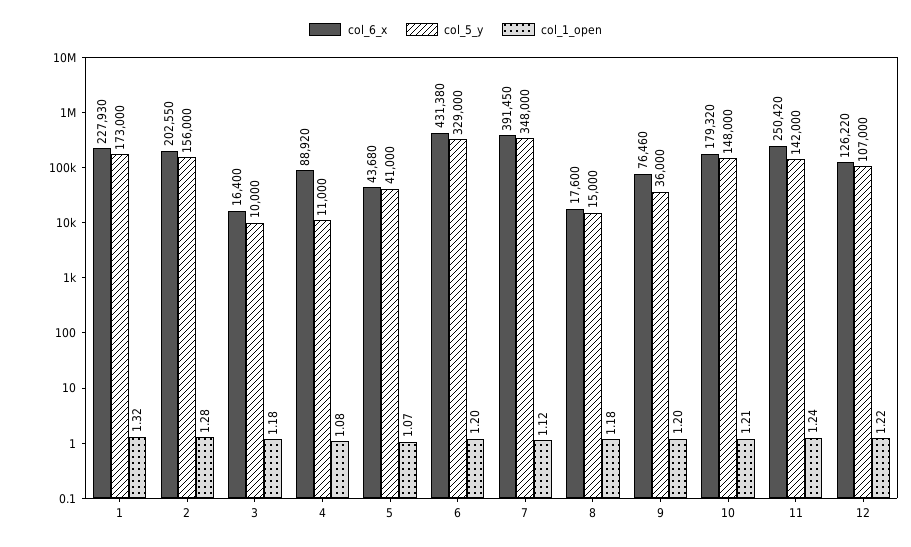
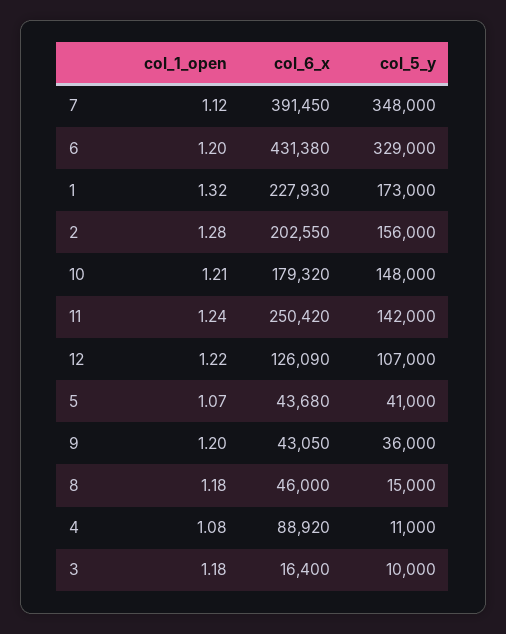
  {
    "col_6_x": {
      "1": 227930,
      "2": 202550,
      "3": 16400,
      "4": 88920,
      "5": 43680,
      "6": 431380,
      "7": 391450,
-     "8": 17600,
+     "8": 46000,
-     "9": 76460,
+     "9": 43050,
      "10": 179320,
      "11": 250420,
-     "12": 126220
+     "12": 126090
    },
    "col_5_y": {
      "1": 173000,
      "2": 156000,
      "3": 10000,
      "4": 11000,
      "5": 41000,
      "6": 329000,
      "7": 348000,
      "8": 15000,
      "9": 36000,
      "10": 148000,
      "11": 142000,
      "12": 107000
    },
    "col_1_open": {
      "1": 1.32,
      "2": 1.28,
      "3": 1.18,
      "4": 1.08,
      "5": 1.07,
      "6": 1.2,
      "7": 1.12,
      "8": 1.18,
      "9": 1.2,
      "10": 1.21,
      "11": 1.24,
      "12": 1.22
    }
  }

